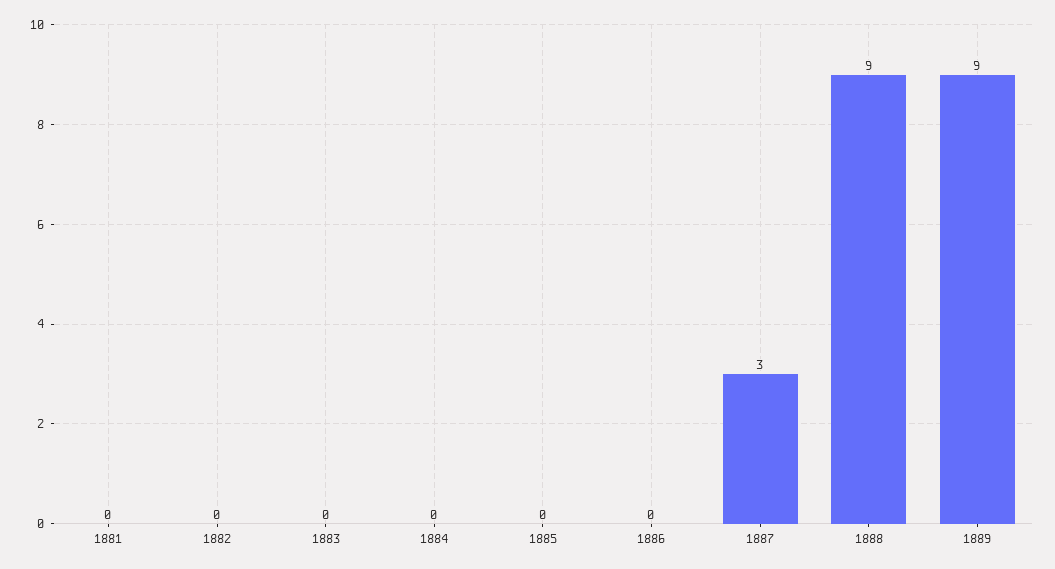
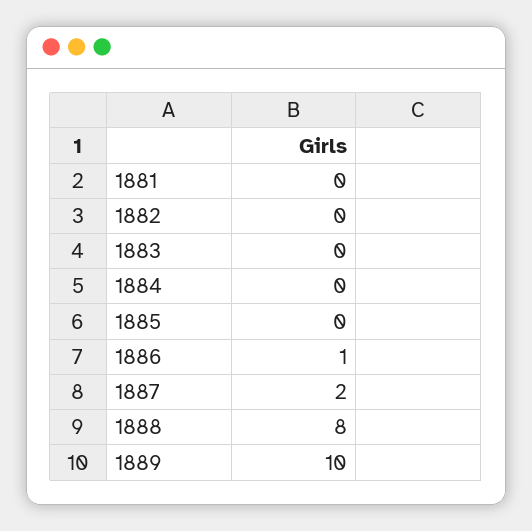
  {
    "1881": 0,
    "1882": 0,
    "1883": 0,
    "1884": 0,
    "1885": 0,
-   "1886": 0,
+   "1886": 1,
-   "1887": 3,
+   "1887": 2,
-   "1888": 9,
+   "1888": 8,
-   "1889": 9
+   "1889": 10
  }

